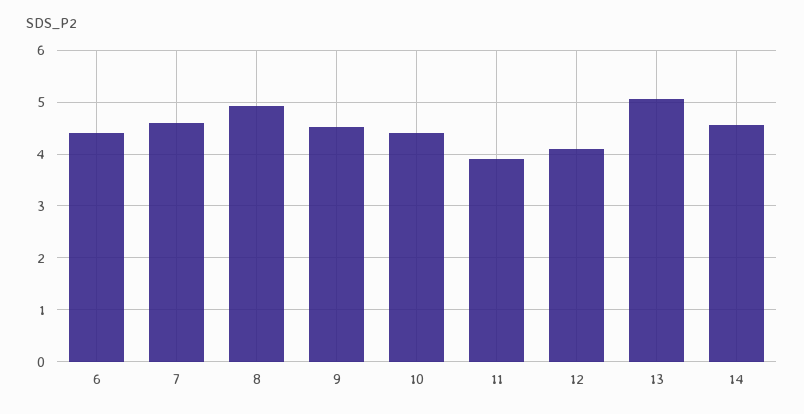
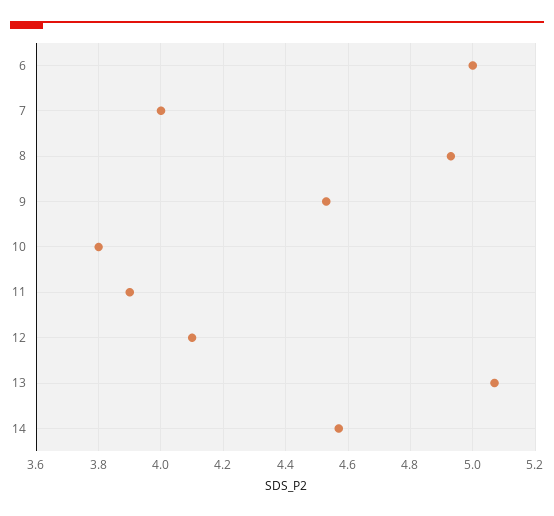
  {
-   "6": 4.4,
+   "6": 5,
-   "7": 4.6,
+   "7": 4,
    "8": 4.95,
    "9": 4.55,
-   "10": 4.4,
+   "10": 3.8,
    "11": 3.9,
    "12": 4.1,
    "13": 5.05,
    "14": 4.55
  }

